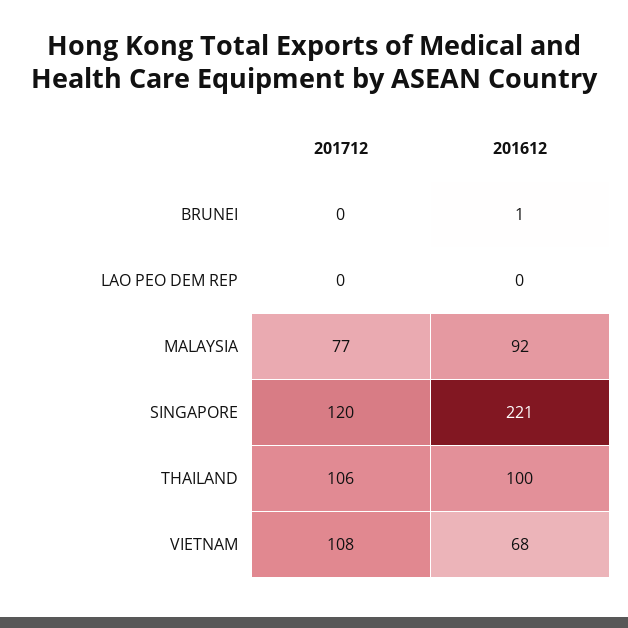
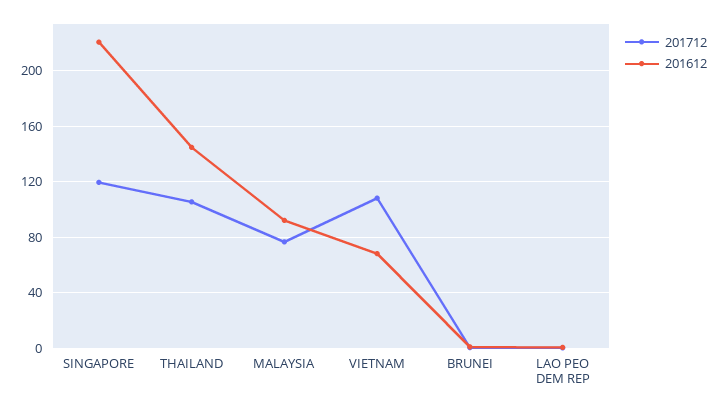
  {
    "201712": {
      "BRUNEI": 0,
      "LAO PEO DEM REP": 0,
      "MALAYSIA": 77,
      "SINGAPORE": 120,
      "THAILAND": 106,
      "VIETNAM": 108
    },
    "201612": {
      "BRUNEI": 1,
      "LAO PEO DEM REP": 0,
      "MALAYSIA": 92,
      "SINGAPORE": 221,
-     "THAILAND": 100,
+     "THAILAND": 145,
      "VIETNAM": 68
    }
  }

